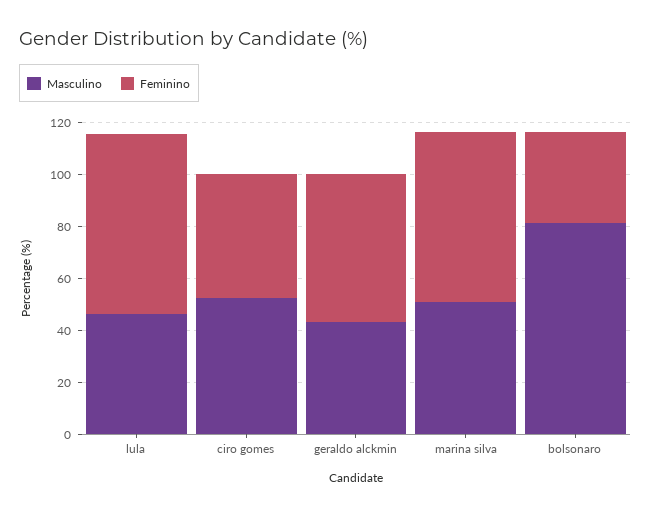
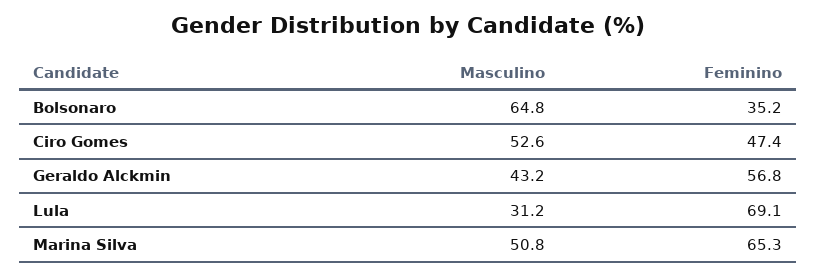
  {
    "Masculino": {
-     "lula": 45,
+     "lula": 31.2,
      "ciro gomes": 52.6,
      "geraldo alckmin": 43.2,
      "marina silva": 50.8,
-     "bolsonaro": 80
+     "bolsonaro": 64.8
    },
    "Feminino": {
      "lula": 69.1,
      "ciro gomes": 47.4,
      "geraldo alckmin": 56.8,
      "marina silva": 65.3,
      "bolsonaro": 35.2
    }
  }

